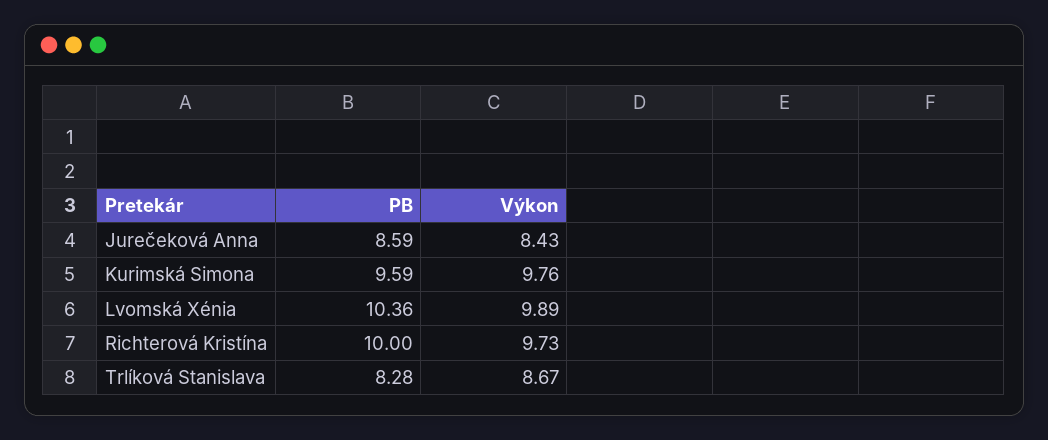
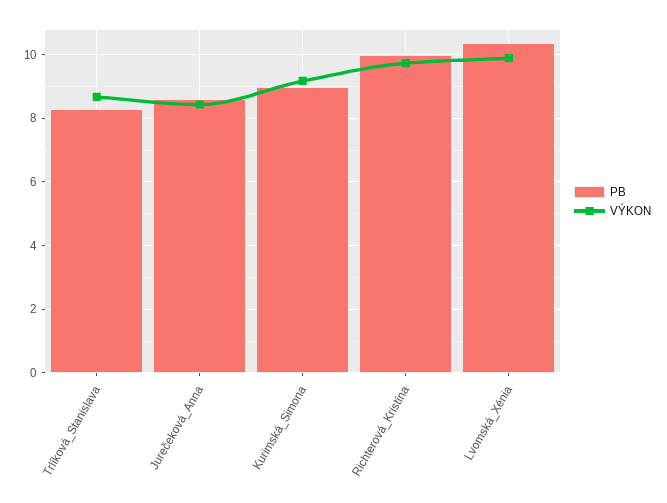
  {
    "PB": {
      "Jurečeková Anna": 8.59,
-     "Kurimská Simona": 9.59,
+     "Kurimská Simona": 9,
      "Lvomská Xénia": 10.36,
      "Richterová Kristína": 10,
      "Trlíková Stanislava": 8.28
    },
    "Výkon": {
      "Jurečeková Anna": 8.43,
-     "Kurimská Simona": 9.76,
+     "Kurimská Simona": 9.2,
      "Lvomská Xénia": 9.89,
      "Richterová Kristína": 9.73,
      "Trlíková Stanislava": 8.67
    }
  }

